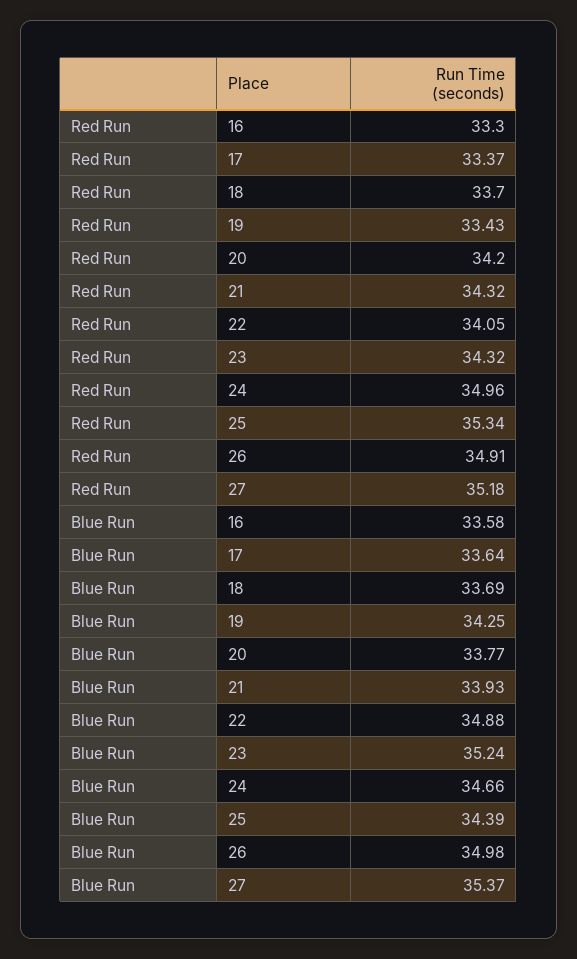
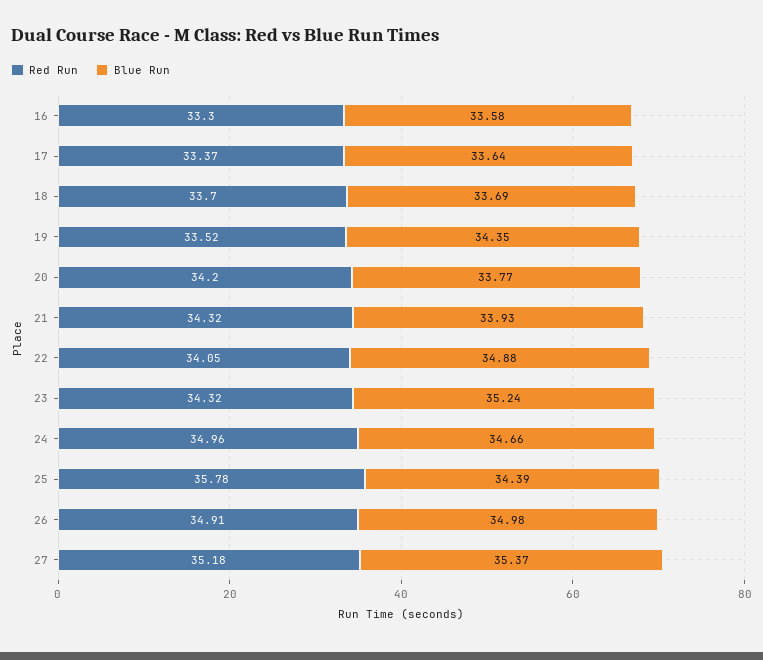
  {
    "Red Run": {
      "16": 33.3,
      "17": 33.37,
      "18": 33.7,
-     "19": 33.43,
+     "19": 33.52,
      "20": 34.2,
      "21": 34.32,
      "22": 34.05,
      "23": 34.32,
      "24": 34.96,
-     "25": 35.34,
+     "25": 35.78,
      "26": 34.91,
      "27": 35.18
    },
    "Blue Run": {
      "16": 33.58,
      "17": 33.64,
      "18": 33.69,
-     "19": 34.25,
+     "19": 34.35,
      "20": 33.77,
      "21": 33.93,
      "22": 34.88,
      "23": 35.24,
      "24": 34.66,
      "25": 34.39,
      "26": 34.98,
      "27": 35.37
    }
  }

